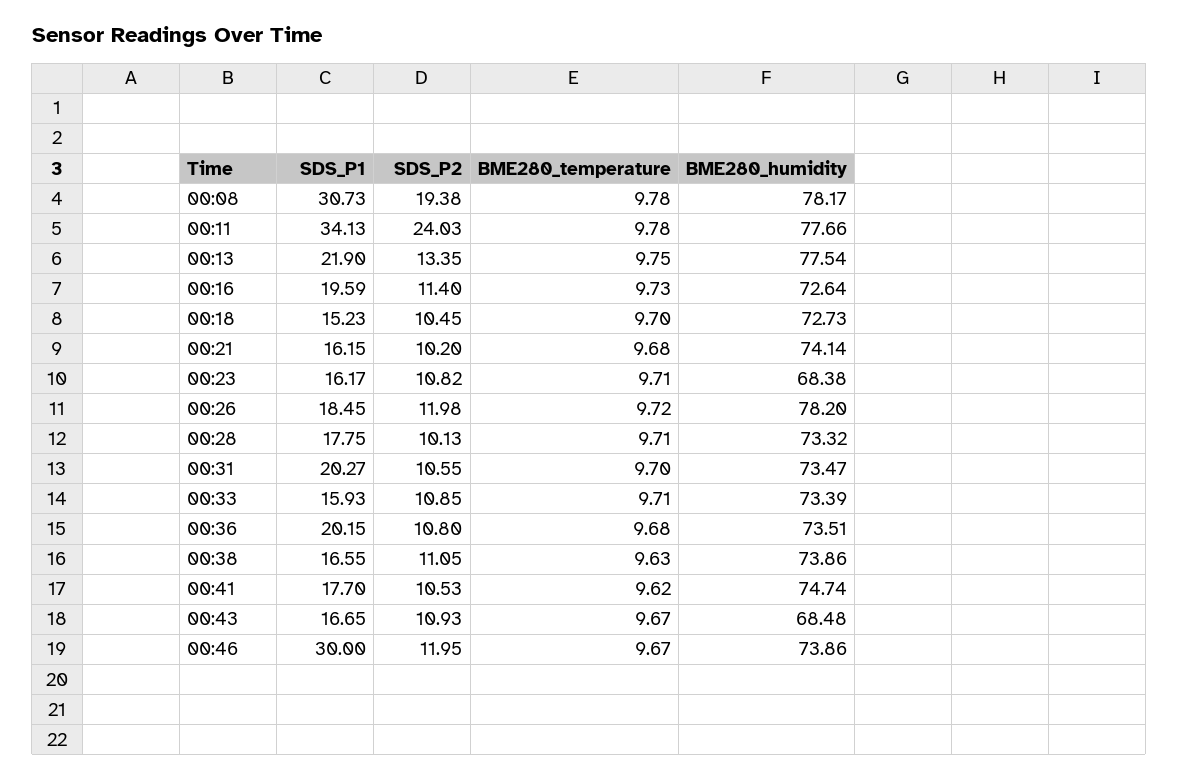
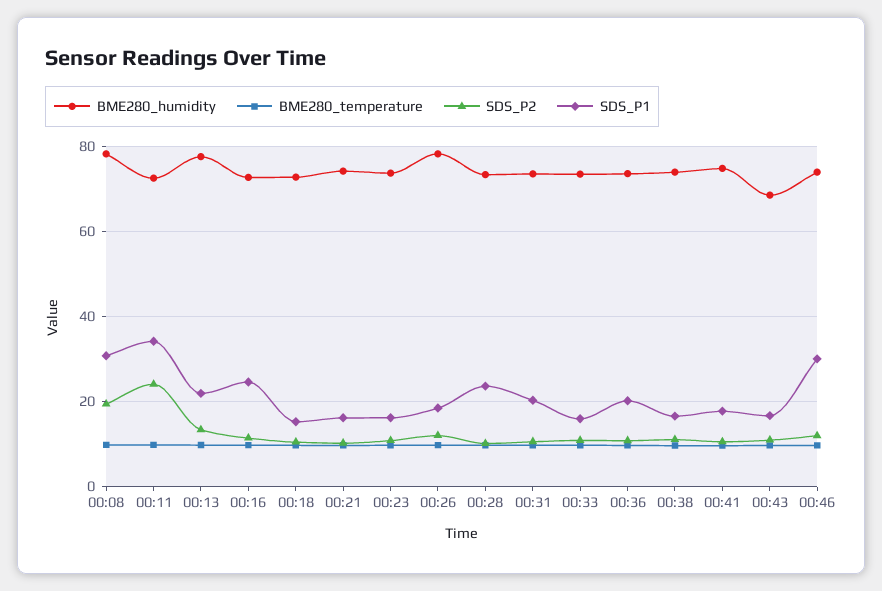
  {
    "SDS_P1": {
      "00:08": 30.73,
      "00:11": 34.13,
      "00:13": 21.9,
-     "00:16": 19.59,
+     "00:16": 24,
      "00:18": 15.23,
      "00:21": 16.15,
      "00:23": 16.17,
      "00:26": 18.45,
-     "00:28": 17.75,
+     "00:28": 24,
      "00:31": 20.27,
      "00:33": 15.93,
      "00:36": 20.15,
      "00:38": 16.55,
      "00:41": 17.7,
      "00:43": 16.65,
      "00:46": 30
    },
    "SDS_P2": {
      "00:08": 19.38,
      "00:11": 24.03,
      "00:13": 13.35,
      "00:16": 11.4,
      "00:18": 10.45,
      "00:21": 10.2,
      "00:23": 10.82,
      "00:26": 11.98,
      "00:28": 10.13,
      "00:31": 10.55,
      "00:33": 10.85,
      "00:36": 10.8,
      "00:38": 11.05,
      "00:41": 10.53,
      "00:43": 10.93,
      "00:46": 11.95
    },
    "BME280_temperature": {
      "00:08": 9.78,
      "00:11": 9.78,
      "00:13": 9.75,
      "00:16": 9.73,
      "00:18": 9.7,
      "00:21": 9.68,
      "00:23": 9.71,
      "00:26": 9.72,
      "00:28": 9.71,
      "00:31": 9.7,
      "00:33": 9.71,
      "00:36": 9.68,
      "00:38": 9.63,
      "00:41": 9.62,
      "00:43": 9.67,
      "00:46": 9.67
    },
    "BME280_humidity": {
      "00:08": 78.17,
-     "00:11": 77.66,
+     "00:11": 72,
      "00:13": 77.54,
      "00:16": 72.64,
      "00:18": 72.73,
      "00:21": 74.14,
-     "00:23": 68.38,
+     "00:23": 74,
      "00:26": 78.2,
      "00:28": 73.32,
      "00:31": 73.47,
      "00:33": 73.39,
      "00:36": 73.51,
      "00:38": 73.86,
      "00:41": 74.74,
      "00:43": 68.48,
      "00:46": 73.86
    }
  }

